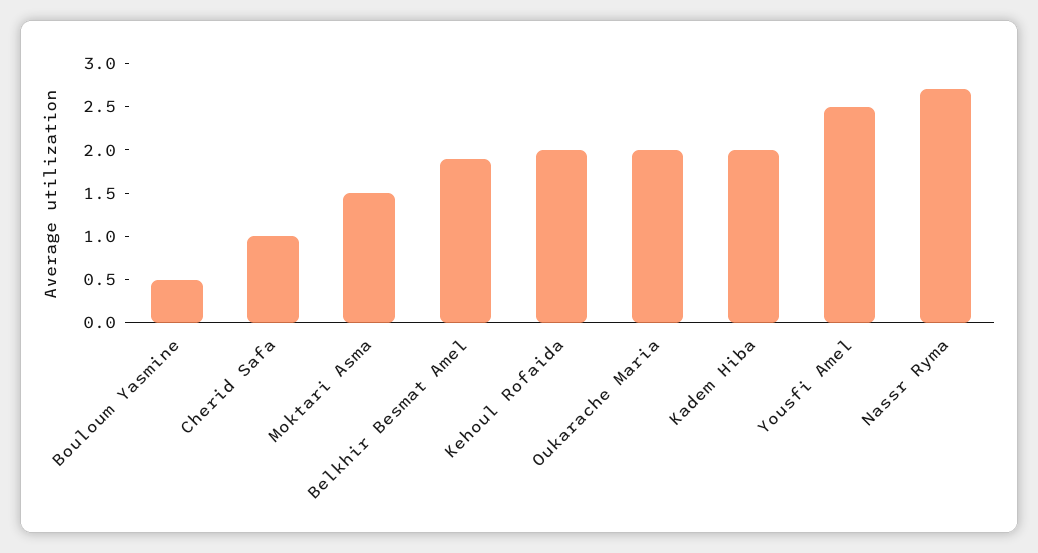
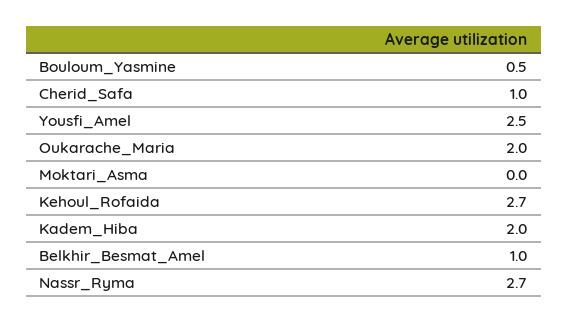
  {
    "Bouloum Yasmine": 0.5,
    "Cherid Safa": 1,
-   "Moktari Asma": 1.5,
+   "Moktari Asma": 0,
-   "Belkhir Besmat Amel": 1.9,
+   "Belkhir Besmat Amel": 1,
-   "Kehoul Rofaida": 2,
+   "Kehoul Rofaida": 2.7,
    "Oukarache Maria": 2,
    "Kadem Hiba": 2,
    "Yousfi Amel": 2.5,
    "Nassr Ryma": 2.7
  }

